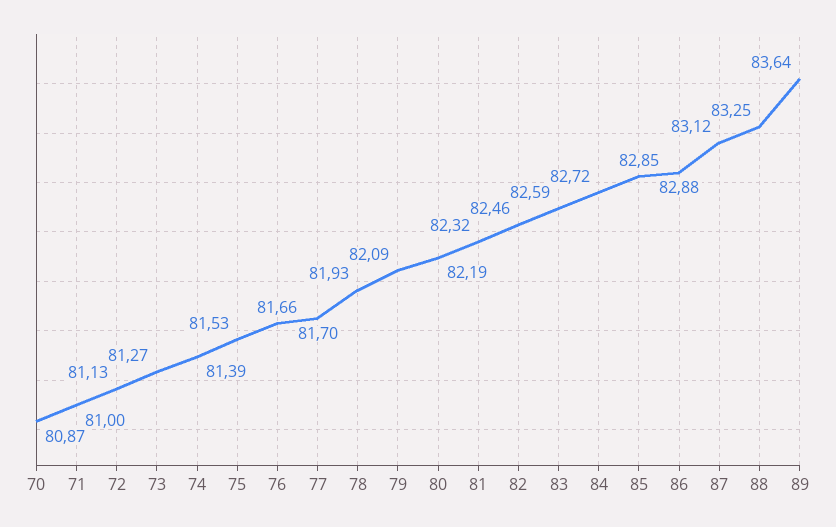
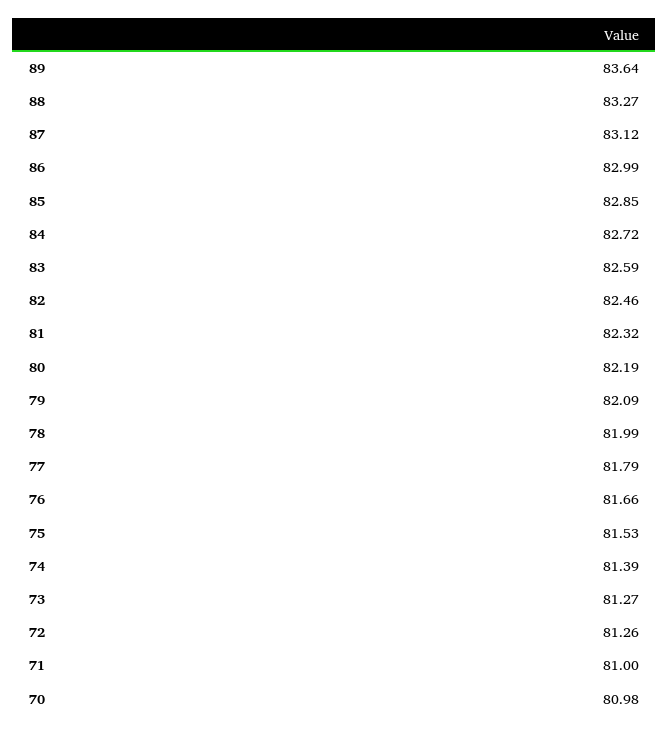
  {
-   "70": 80.87,
+   "70": 80.98,
    "71": 81,
-   "72": 81.13,
+   "72": 81.26,
    "73": 81.27,
    "74": 81.39,
    "75": 81.53,
    "76": 81.66,
-   "77": 81.7,
+   "77": 81.79,
-   "78": 81.93,
+   "78": 81.99,
    "79": 82.09,
    "80": 82.19,
    "81": 82.32,
    "82": 82.46,
    "83": 82.59,
    "84": 82.72,
    "85": 82.85,
-   "86": 82.88,
+   "86": 82.99,
    "87": 83.12,
-   "88": 83.25,
+   "88": 83.27,
    "89": 83.64
  }

